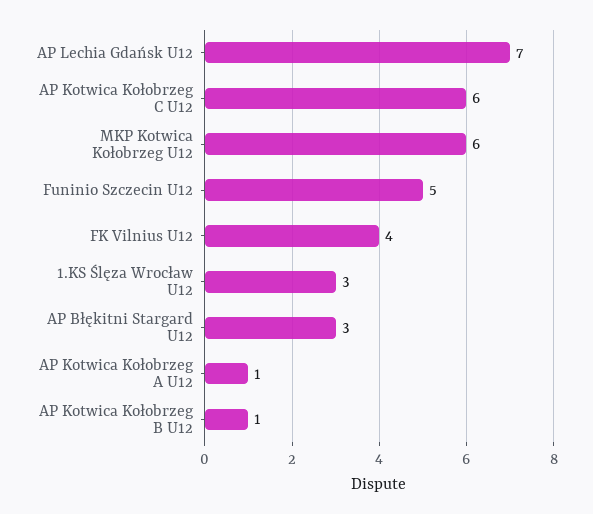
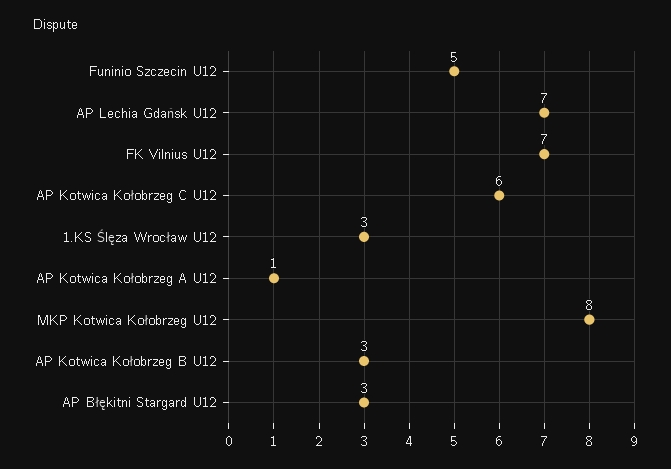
  {
    "AP Lechia Gdańsk U12": 7,
    "AP Kotwica Kołobrzeg C U12": 6,
-   "MKP Kotwica Kołobrzeg U12": 6,
+   "MKP Kotwica Kołobrzeg U12": 8,
    "Funinio Szczecin U12": 5,
-   "FK Vilnius U12": 4,
+   "FK Vilnius U12": 7,
    "1.KS Ślęza Wrocław U12": 3,
    "AP Błękitni Stargard U12": 3,
    "AP Kotwica Kołobrzeg A U12": 1,
-   "AP Kotwica Kołobrzeg B U12": 1
+   "AP Kotwica Kołobrzeg B U12": 3
  }

